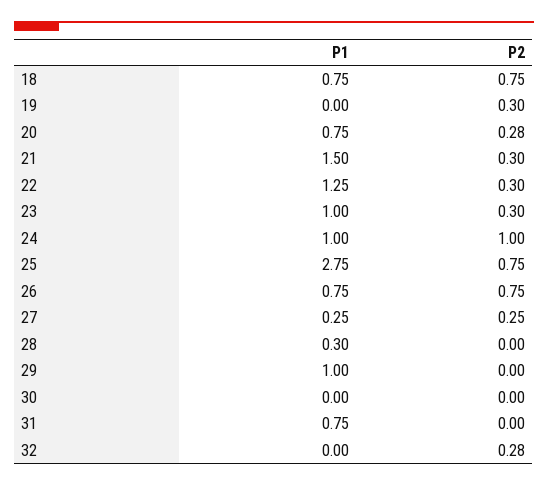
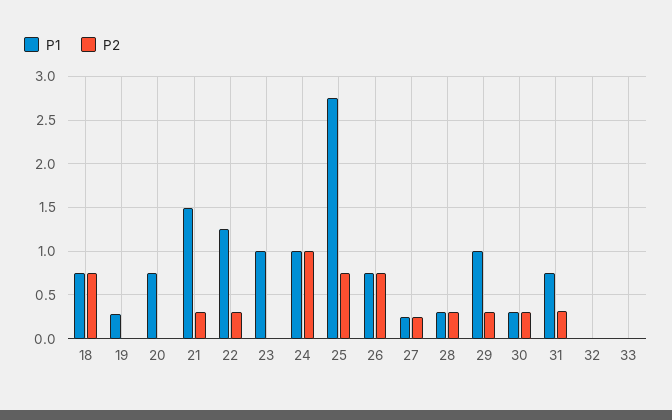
  {
    "P1": {
      "18": 0.75,
-     "19": 0,
+     "19": 0.3,
      "20": 0.75,
      "21": 1.5,
      "22": 1.25,
      "23": 1,
      "24": 1,
      "25": 2.75,
      "26": 0.75,
      "27": 0.25,
      "28": 0.3,
      "29": 1,
-     "30": 0,
+     "30": 0.3,
      "31": 0.75,
-     "32": 0
+     "32": 0,
+     "33": 0
    },
    "P2": {
      "18": 0.75,
-     "19": 0.3,
+     "19": 0,
-     "20": 0.28,
+     "20": 0,
      "21": 0.3,
      "22": 0.3,
-     "23": 0.3,
+     "23": 0,
      "24": 1,
      "25": 0.75,
      "26": 0.75,
      "27": 0.25,
-     "28": 0,
+     "28": 0.3,
-     "29": 0,
+     "29": 0.3,
-     "30": 0,
+     "30": 0.3,
-     "31": 0,
+     "31": 0.3,
-     "32": 0.28
+     "32": 0,
+     "33": 0
    }
  }

